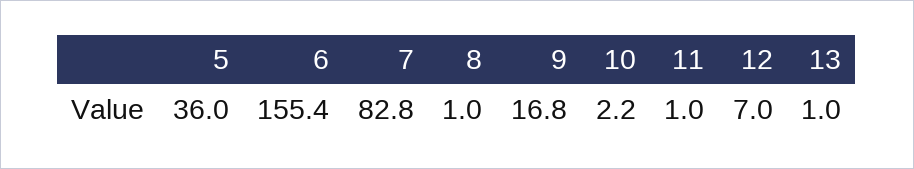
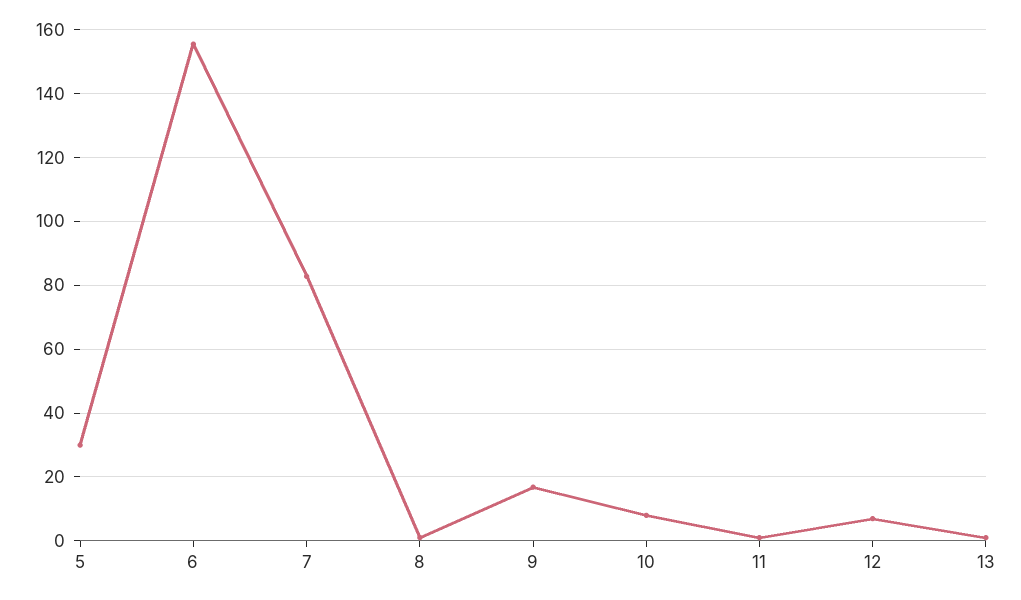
  {
-   "5": 36,
+   "5": 30,
    "6": 155.4,
    "7": 82.8,
    "8": 1,
    "9": 16.8,
-   "10": 2.2,
+   "10": 8,
    "11": 1,
    "12": 7,
    "13": 1
  }

